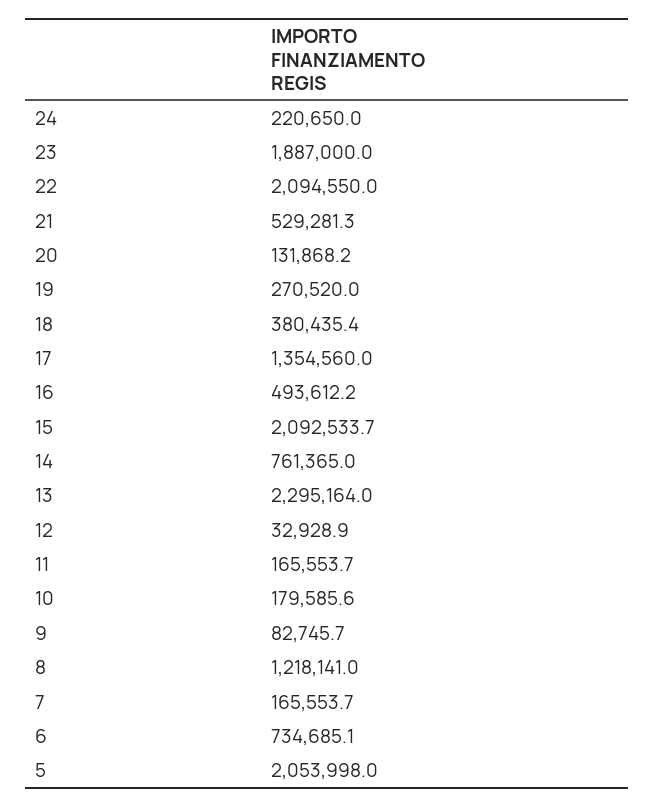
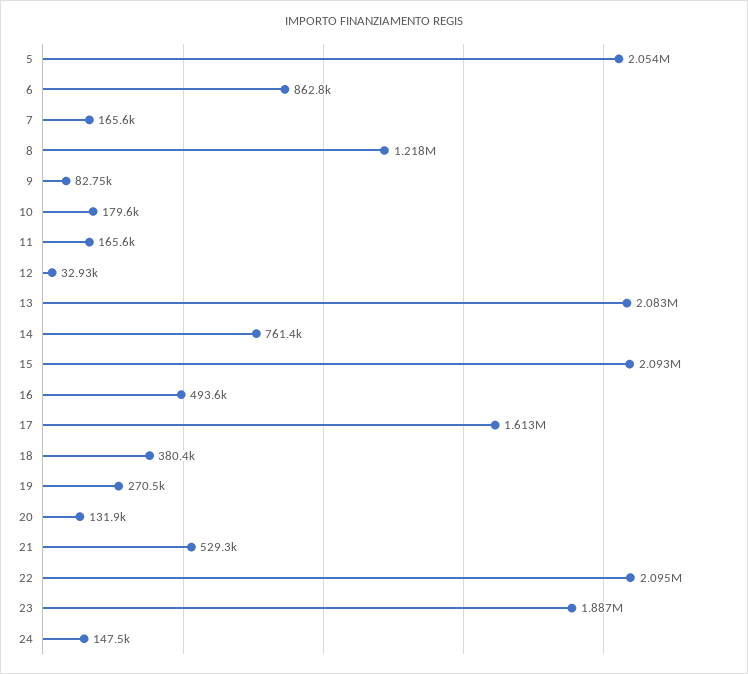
  {
-   "24": 220650,
+   "24": 147500,
    "23": 1887000,
    "22": 2094550,
    "21": 529281.3,
    "20": 131868.2,
    "19": 270520,
    "18": 380435.4,
-   "17": 1354560,
+   "17": 1613000,
    "16": 493612.2,
    "15": 2092533.7,
    "14": 761365,
-   "13": 2295164,
+   "13": 2083000,
    "12": 32928.9,
    "11": 165553.7,
    "10": 179585.6,
    "9": 82745.7,
    "8": 1218141,
    "7": 165553.7,
-   "6": 734685.1,
+   "6": 862800,
    "5": 2053998
  }

